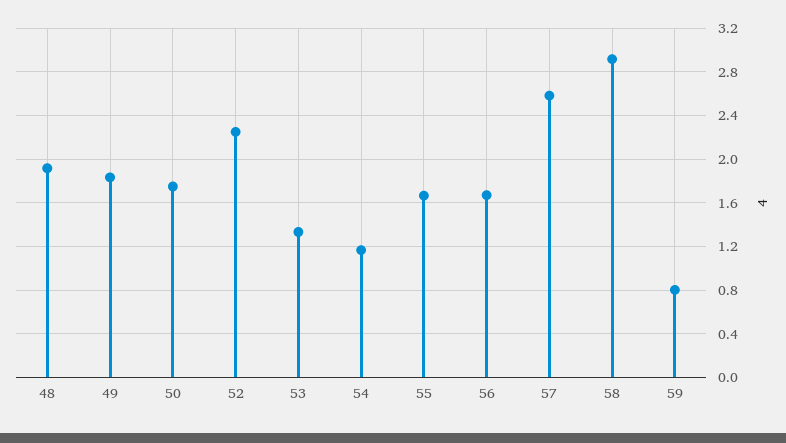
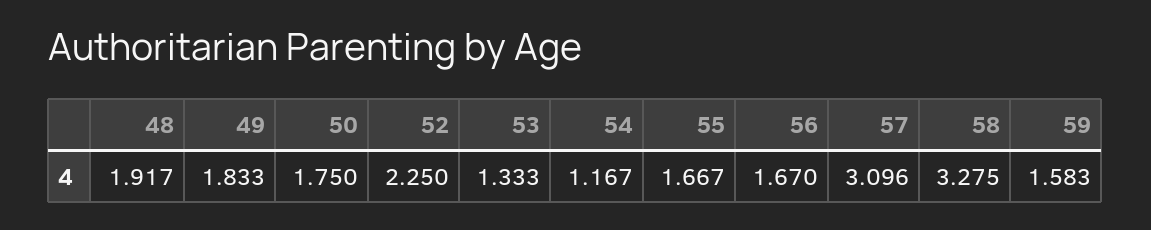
  {
    "48": 1.917,
    "49": 1.833,
    "50": 1.75,
    "52": 2.25,
    "53": 1.333,
    "54": 1.167,
    "55": 1.667,
    "56": 1.67,
-   "57": 2.6,
+   "57": 3.096,
-   "58": 2.9,
+   "58": 3.275,
-   "59": 0.8
+   "59": 1.583
  }

